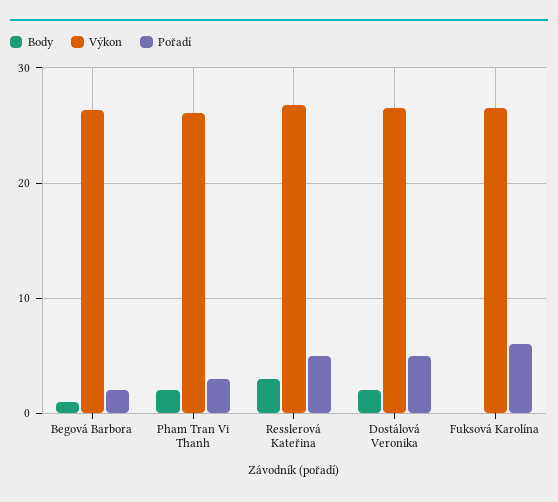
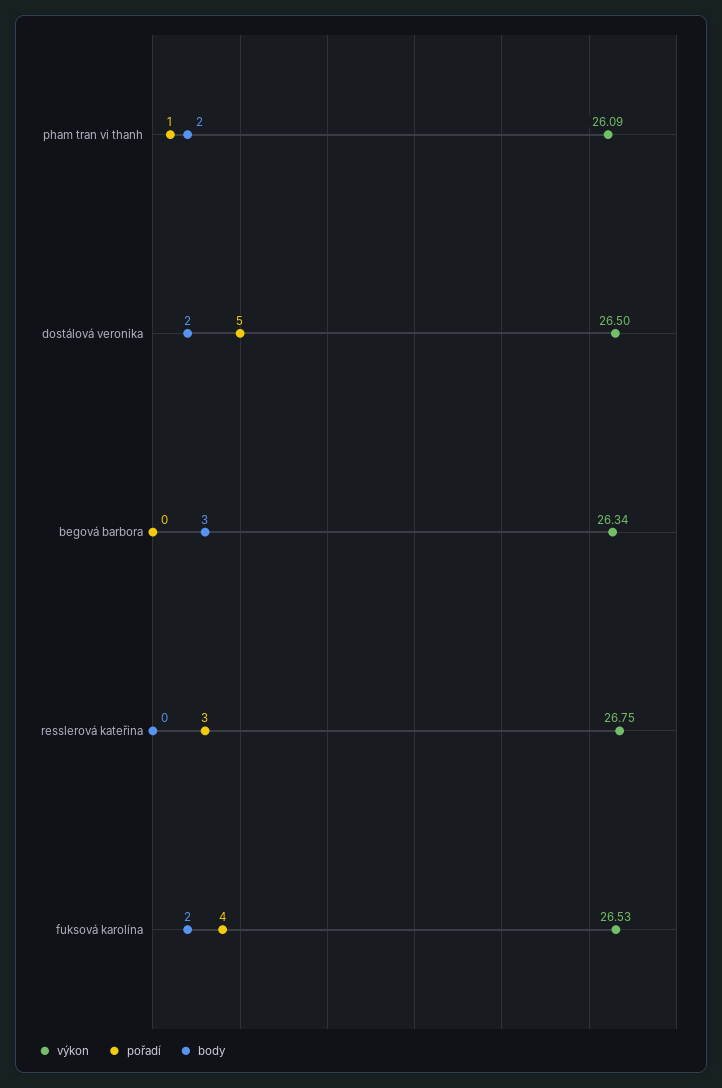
  {
    "Body": {
-     "Begová Barbora": 1,
+     "Begová Barbora": 3,
      "Pham Tran Vi Thanh": 2,
-     "Resslerová Kateřina": 3,
+     "Resslerová Kateřina": 0,
      "Dostálová Veronika": 2,
-     "Fuksová Karolína": 0
+     "Fuksová Karolína": 2
    },
    "Výkon": {
      "Begová Barbora": 26.34,
      "Pham Tran Vi Thanh": 26.09,
      "Resslerová Kateřina": 26.75,
      "Dostálová Veronika": 26.5,
      "Fuksová Karolína": 26.53
    },
    "Pořadí": {
-     "Begová Barbora": 2,
+     "Begová Barbora": 0,
-     "Pham Tran Vi Thanh": 3,
+     "Pham Tran Vi Thanh": 1,
-     "Resslerová Kateřina": 5,
+     "Resslerová Kateřina": 3,
      "Dostálová Veronika": 5,
-     "Fuksová Karolína": 6
+     "Fuksová Karolína": 4
    }
  }

